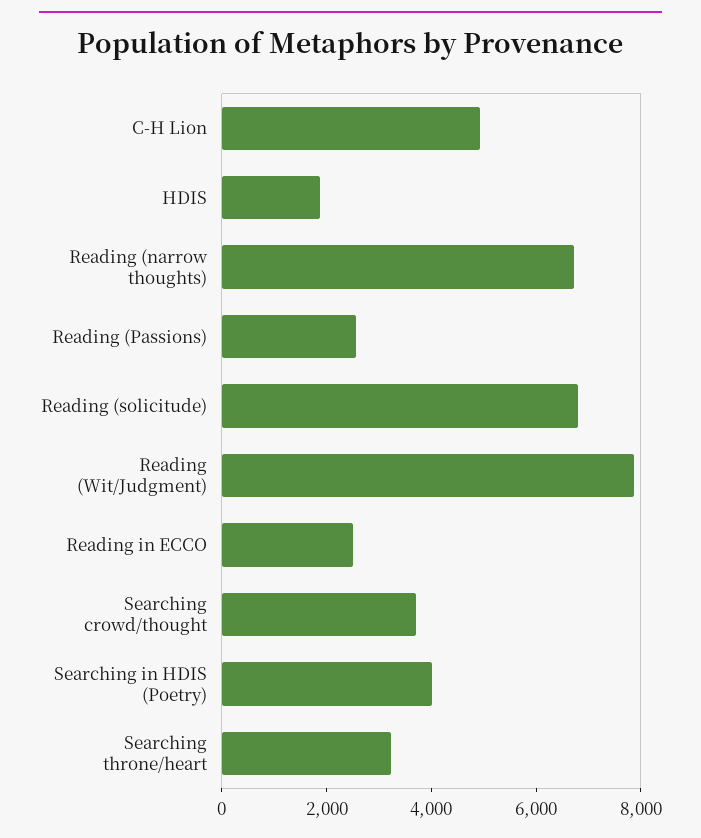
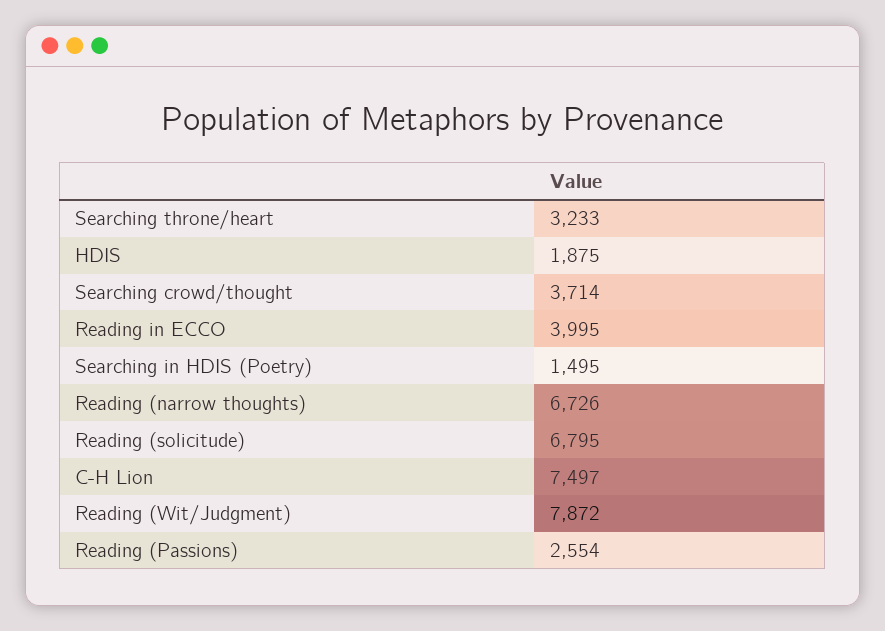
  {
-   "C-H Lion": 5000,
+   "C-H Lion": 7497,
    "HDIS": 1875,
    "Reading (narrow thoughts)": 6726,
    "Reading (Passions)": 2554,
    "Reading (solicitude)": 6795,
    "Reading (Wit/Judgment)": 7872,
-   "Reading in ECCO": 2500,
+   "Reading in ECCO": 3995,
    "Searching crowd/thought": 3714,
-   "Searching in HDIS (Poetry)": 4000,
+   "Searching in HDIS (Poetry)": 1495,
    "Searching throne/heart": 3233
  }

